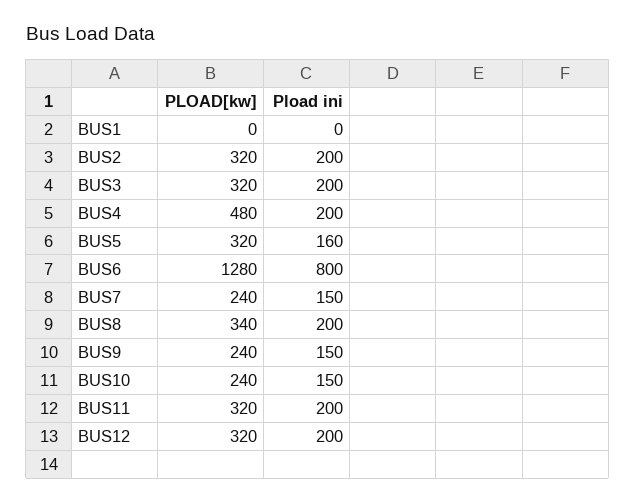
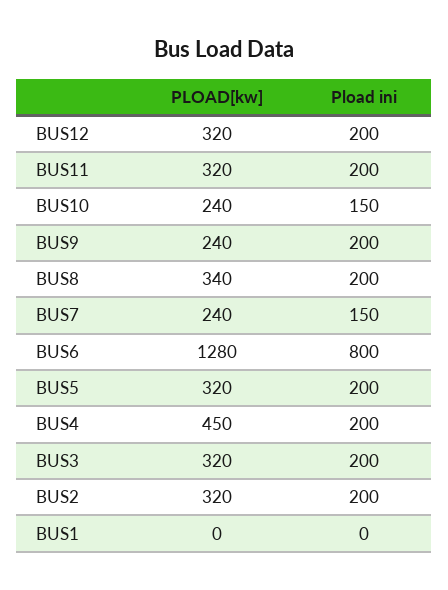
  {
    "PLOAD[kw]": {
      "BUS1": 0,
      "BUS2": 320,
      "BUS3": 320,
-     "BUS4": 480,
+     "BUS4": 450,
      "BUS5": 320,
      "BUS6": 1280,
      "BUS7": 240,
      "BUS8": 340,
      "BUS9": 240,
      "BUS10": 240,
      "BUS11": 320,
      "BUS12": 320
    },
    "Pload ini": {
      "BUS1": 0,
      "BUS2": 200,
      "BUS3": 200,
      "BUS4": 200,
-     "BUS5": 160,
+     "BUS5": 200,
      "BUS6": 800,
      "BUS7": 150,
      "BUS8": 200,
-     "BUS9": 150,
+     "BUS9": 200,
      "BUS10": 150,
      "BUS11": 200,
      "BUS12": 200
    }
  }

